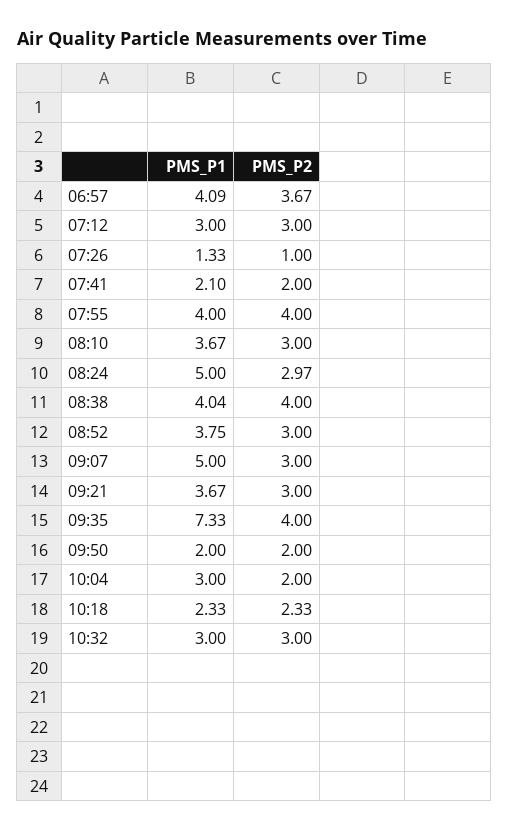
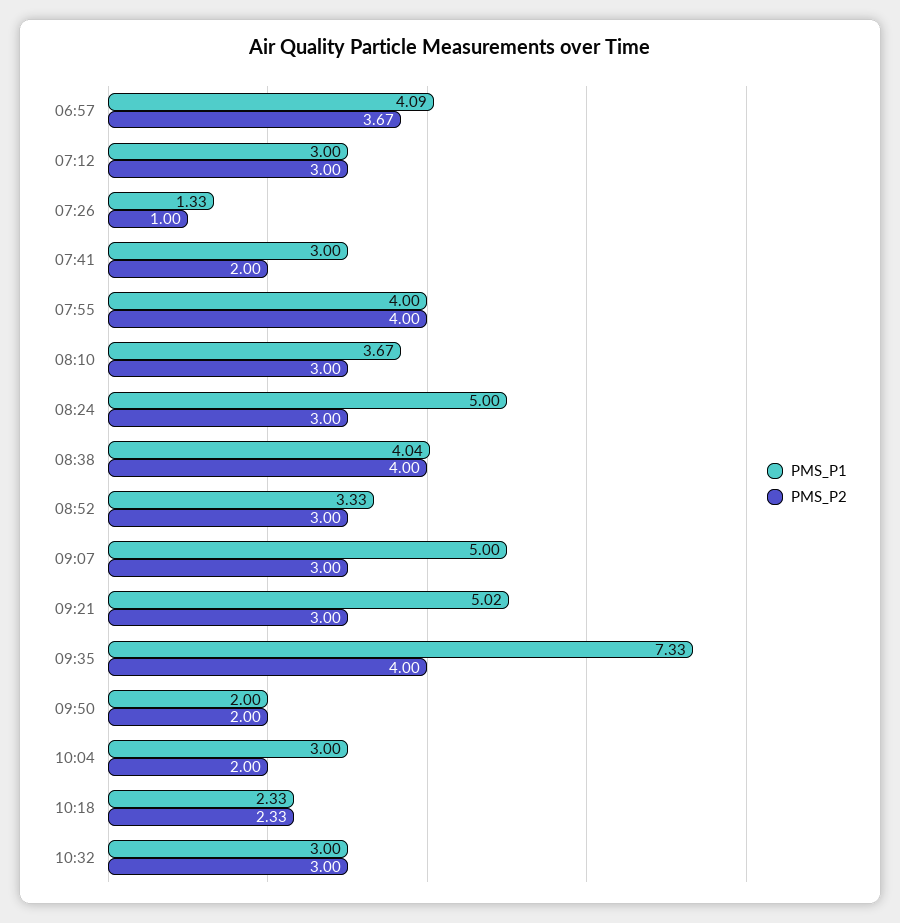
  {
    "PMS_P1": {
      "06:57": 4.09,
      "07:12": 3,
      "07:26": 1.33,
-     "07:41": 2.1,
+     "07:41": 3,
      "07:55": 4,
      "08:10": 3.67,
      "08:24": 5,
      "08:38": 4.04,
-     "08:52": 3.75,
+     "08:52": 3.33,
      "09:07": 5,
-     "09:21": 3.67,
+     "09:21": 5.02,
      "09:35": 7.33,
      "09:50": 2,
      "10:04": 3,
      "10:18": 2.33,
      "10:32": 3
    },
    "PMS_P2": {
      "06:57": 3.67,
      "07:12": 3,
      "07:26": 1,
      "07:41": 2,
      "07:55": 4,
      "08:10": 3,
-     "08:24": 2.97,
+     "08:24": 3,
      "08:38": 4,
      "08:52": 3,
      "09:07": 3,
      "09:21": 3,
      "09:35": 4,
      "09:50": 2,
      "10:04": 2,
      "10:18": 2.33,
      "10:32": 3
    }
  }

